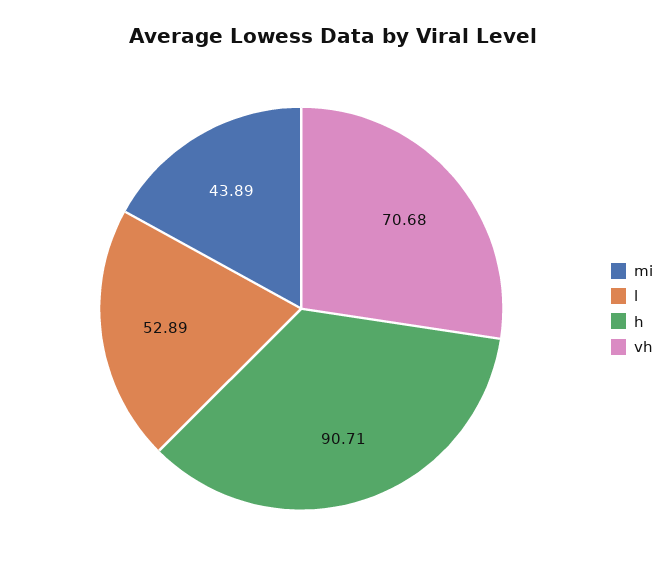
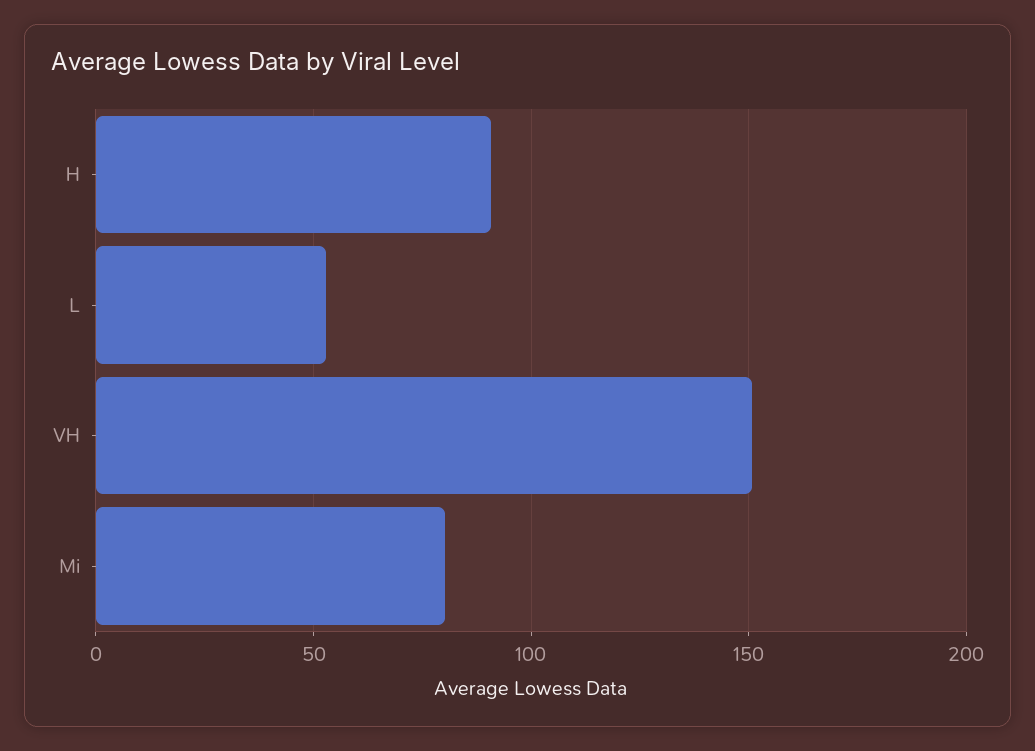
  {
-   "mi": 43.89,
+   "mi": 80,
    "l": 52.89,
    "h": 90.71,
-   "vh": 70.68
+   "vh": 150
  }

